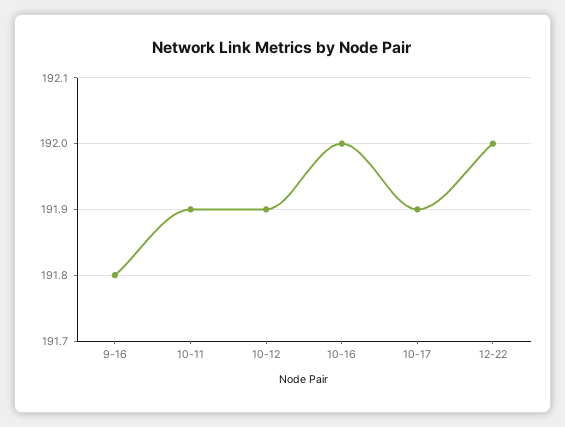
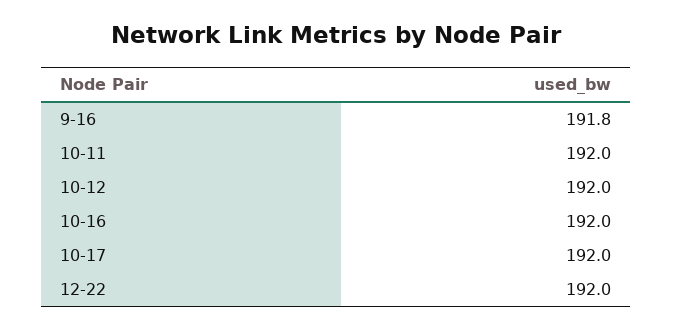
  {
    "9-16": 191.8,
-   "10-11": 191.9,
+   "10-11": 192,
-   "10-12": 191.9,
+   "10-12": 192,
    "10-16": 192,
-   "10-17": 191.9,
+   "10-17": 192,
    "12-22": 192
  }

